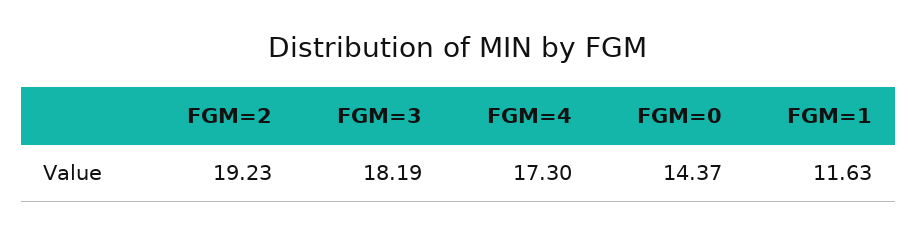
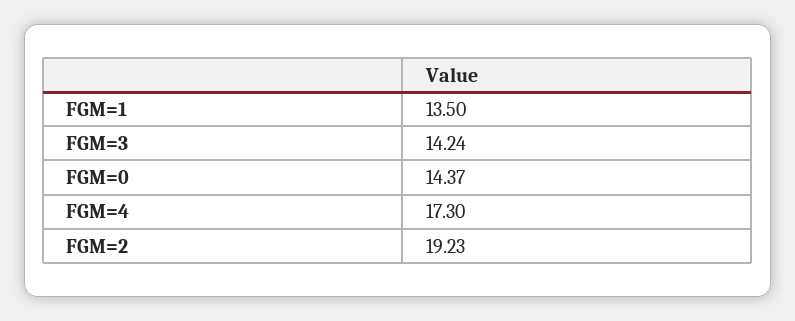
  {
    "FGM=2": 19.23,
-   "FGM=3": 18.19,
+   "FGM=3": 14.24,
    "FGM=4": 17.3,
    "FGM=0": 14.37,
-   "FGM=1": 11.63
+   "FGM=1": 13.5
  }

